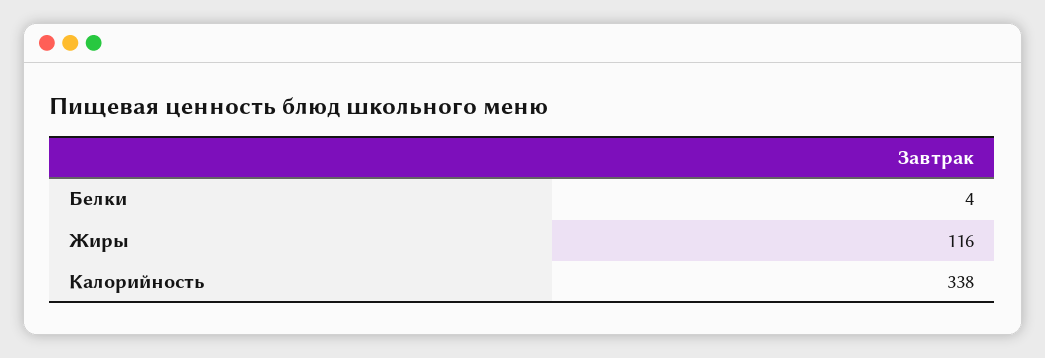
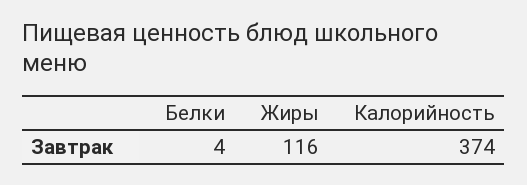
  {
    "Белки": 4,
    "Жиры": 116,
-   "Калорийность": 338
+   "Калорийность": 374
  }

